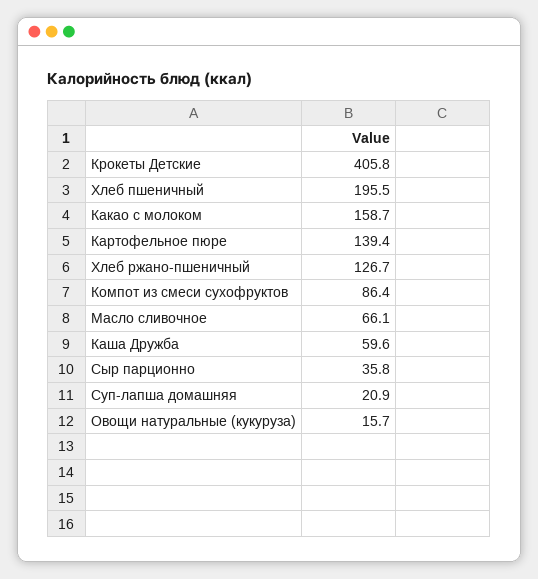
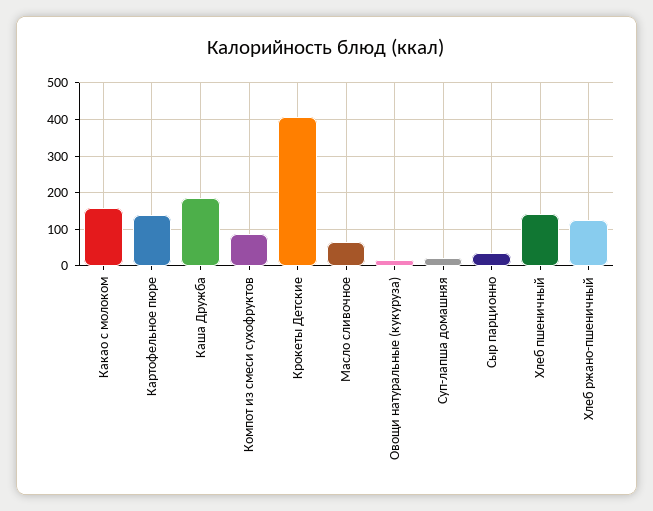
  {
    "Крокеты Детские": 405.8,
-   "Хлеб пшеничный": 195.5,
+   "Хлеб пшеничный": 140,
    "Какао с молоком": 158.7,
    "Картофельное пюре": 139.4,
    "Хлеб ржано-пшеничный": 126.7,
    "Компот из смеси сухофруктов": 86.4,
    "Масло сливочное": 66.1,
-   "Каша Дружба": 59.6,
+   "Каша Дружба": 180,
    "Сыр парционно": 35.8,
    "Суп-лапша домашняя": 20.9,
    "Овощи натуральные (кукуруза)": 15.7
  }

